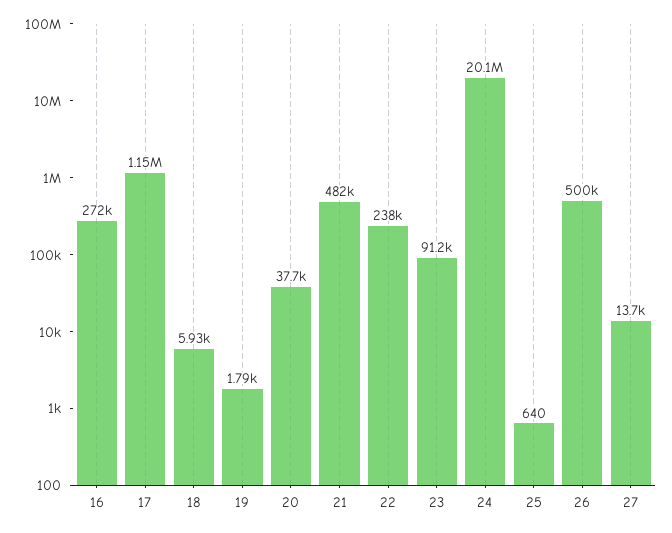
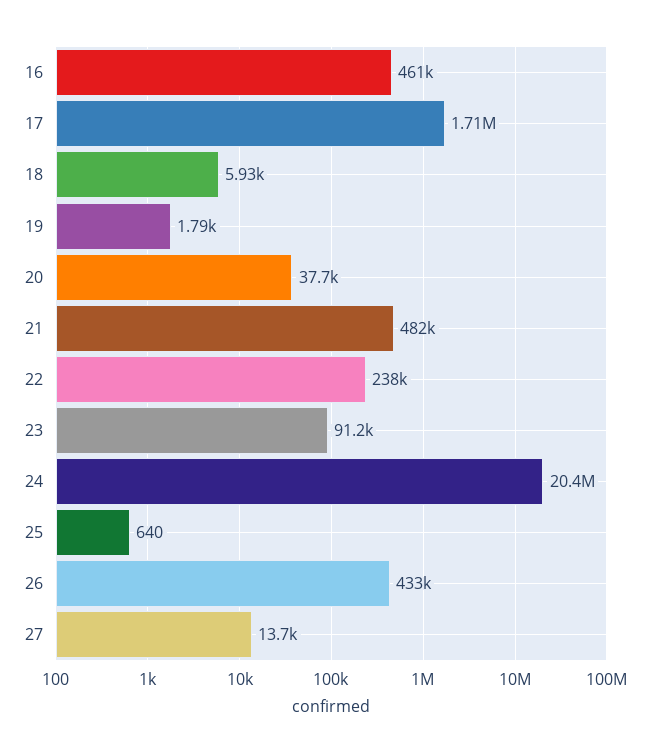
  {
-   "16": 272000,
+   "16": 461000,
-   "17": 1150000,
+   "17": 1710000,
    "18": 5930,
    "19": 1790,
    "20": 37700,
    "21": 482000,
    "22": 238000,
    "23": 91200,
-   "24": 20100000,
+   "24": 20400000,
    "25": 640,
-   "26": 500000,
+   "26": 433000,
    "27": 13700
  }

